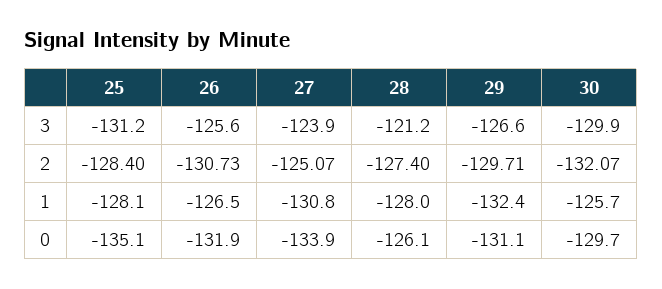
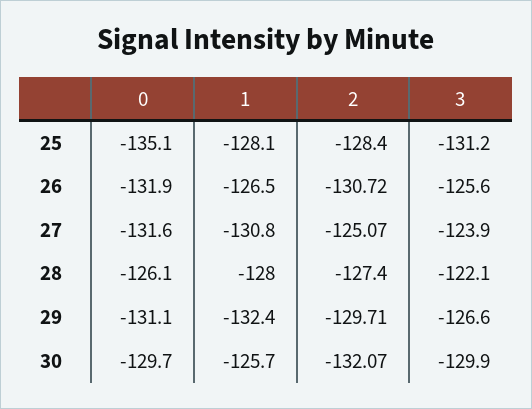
  {
    "25": {
      "3": -131.2,
      "2": -128.4,
      "1": -128.1,
      "0": -135.1
    },
    "26": {
      "3": -125.6,
-     "2": -130.73,
+     "2": -130.72,
      "1": -126.5,
      "0": -131.9
    },
    "27": {
      "3": -123.9,
      "2": -125.07,
      "1": -130.8,
-     "0": -133.9
+     "0": -131.6
    },
    "28": {
-     "3": -121.2,
+     "3": -122.1,
      "2": -127.4,
      "1": -128,
      "0": -126.1
    },
    "29": {
      "3": -126.6,
      "2": -129.71,
      "1": -132.4,
      "0": -131.1
    },
    "30": {
      "3": -129.9,
      "2": -132.07,
      "1": -125.7,
      "0": -129.7
    }
  }

